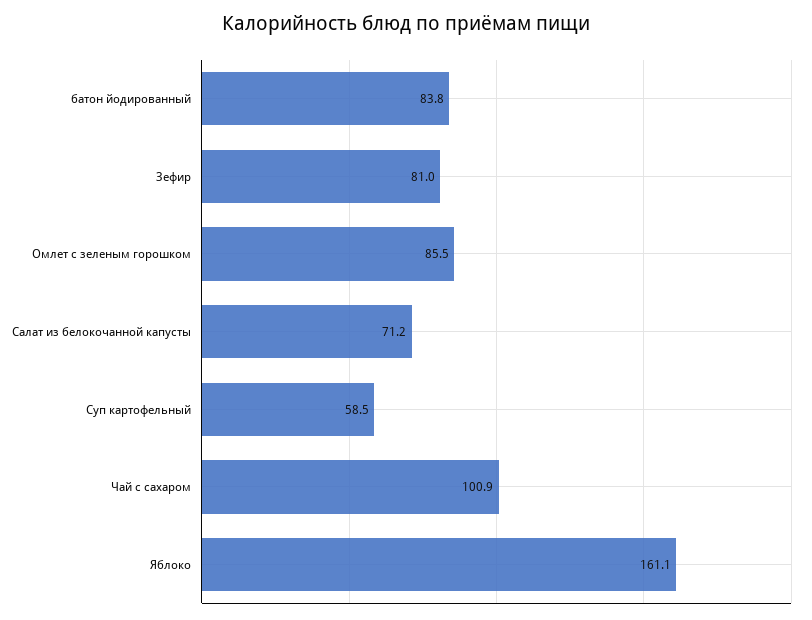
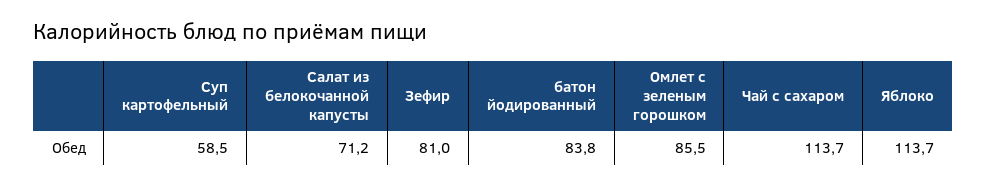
  {
    "батон йодированный": 83.8,
    "Зефир": 81,
    "Омлет с зеленым горошком": 85.5,
    "Салат из белокочанной капусты": 71.2,
    "Суп картофельный": 58.5,
-   "Чай с сахаром": 100.9,
+   "Чай с сахаром": 113.7,
-   "Яблоко": 161.1
+   "Яблоко": 113.7
  }

